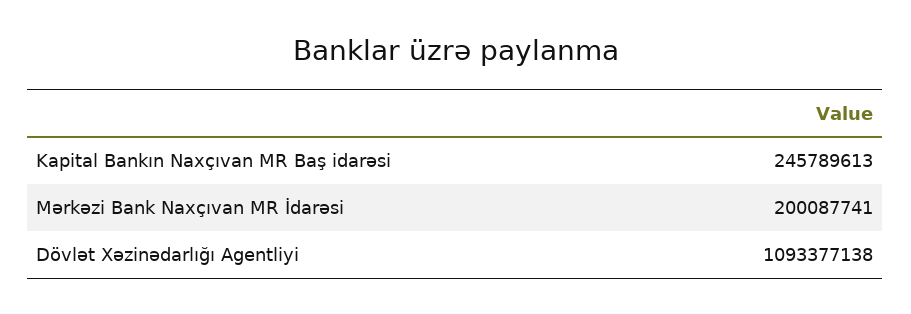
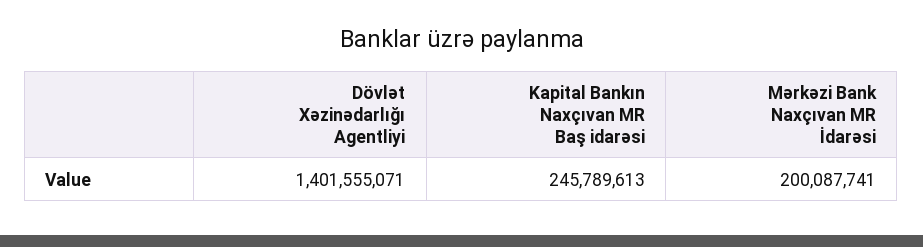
  {
    "Kapital Bankın Naxçıvan MR Baş idarəsi": 245789613,
    "Mərkəzi Bank Naxçıvan MR İdarəsi": 200087741,
-   "Dövlət Xəzinədarlığı Agentliyi": 1093377138
+   "Dövlət Xəzinədarlığı Agentliyi": 1401555071
  }

